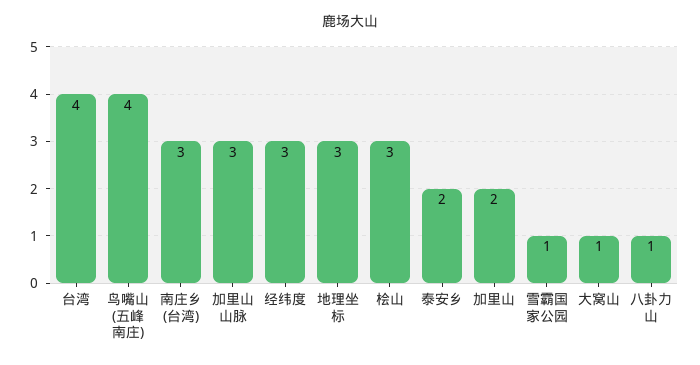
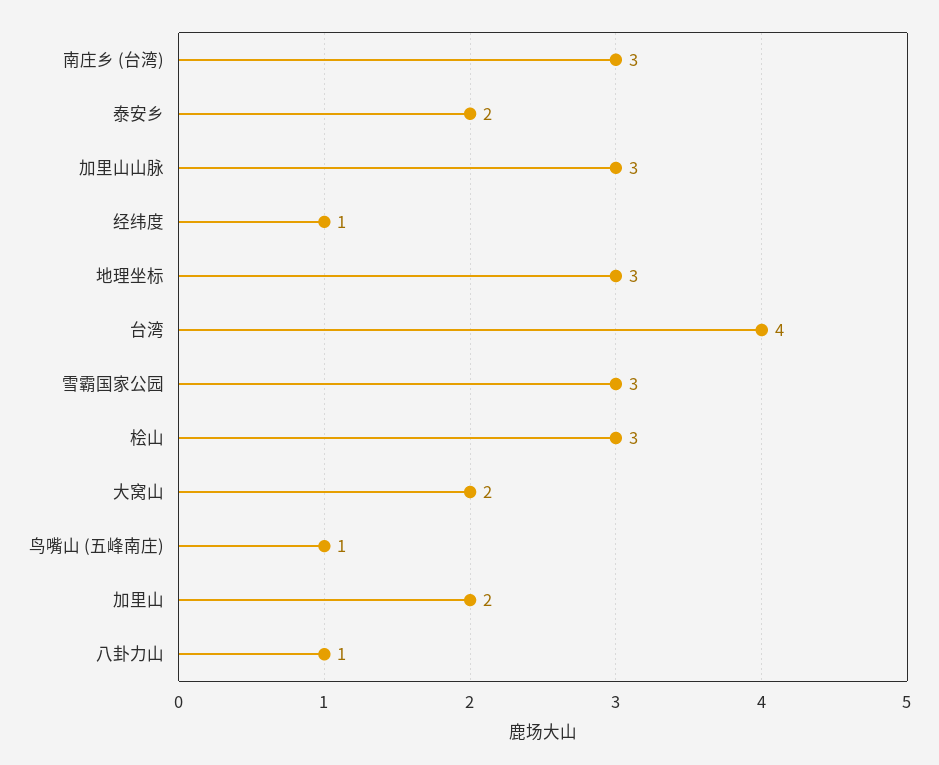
  {
    "台湾": 4,
-   "鸟嘴山 (五峰南庄)": 4,
+   "鸟嘴山 (五峰南庄)": 1,
    "南庄乡 (台湾)": 3,
    "加里山山脉": 3,
-   "经纬度": 3,
+   "经纬度": 1,
    "地理坐标": 3,
    "桧山": 3,
    "泰安乡": 2,
    "加里山": 2,
-   "雪霸国家公园": 1,
+   "雪霸国家公园": 3,
-   "大窝山": 1,
+   "大窝山": 2,
    "八卦力山": 1
  }

